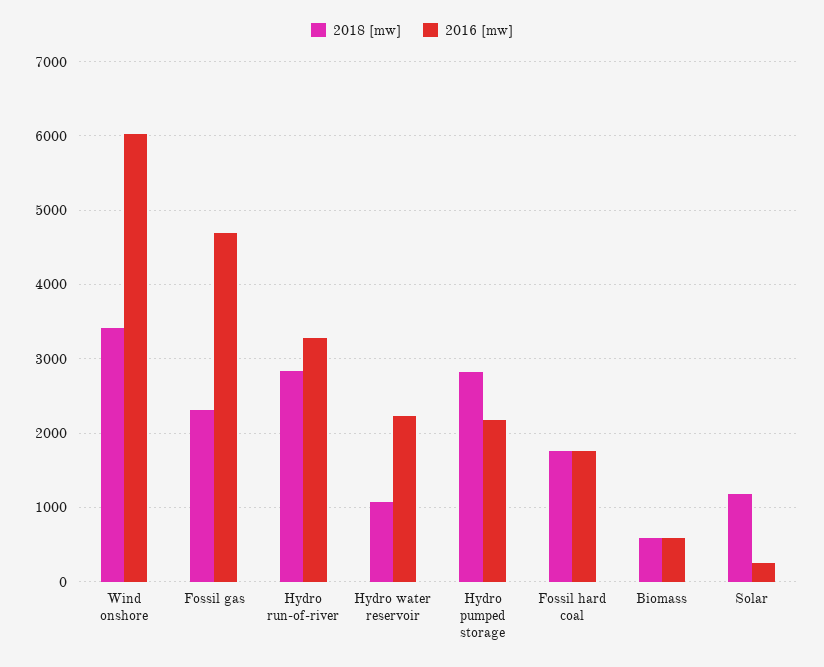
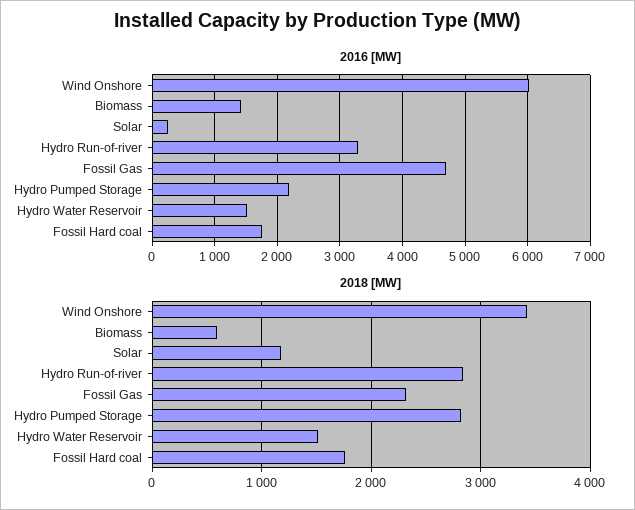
  {
    "2018 [mw]": {
      "Wind onshore": 3400,
      "Fossil gas": 2300,
      "Hydro run-of-river": 2800,
-     "Hydro water reservoir": 1100,
+     "Hydro water reservoir": 1500,
      "Hydro pumped storage": 2800,
      "Fossil hard coal": 1800,
      "Biomass": 600,
      "Solar": 1200
    },
    "2016 [mw]": {
      "Wind onshore": 6000,
      "Fossil gas": 4700,
      "Hydro run-of-river": 3300,
-     "Hydro water reservoir": 2200,
+     "Hydro water reservoir": 1500,
      "Hydro pumped storage": 2200,
      "Fossil hard coal": 1800,
-     "Biomass": 600,
+     "Biomass": 1400,
      "Solar": 300
    }
  }

